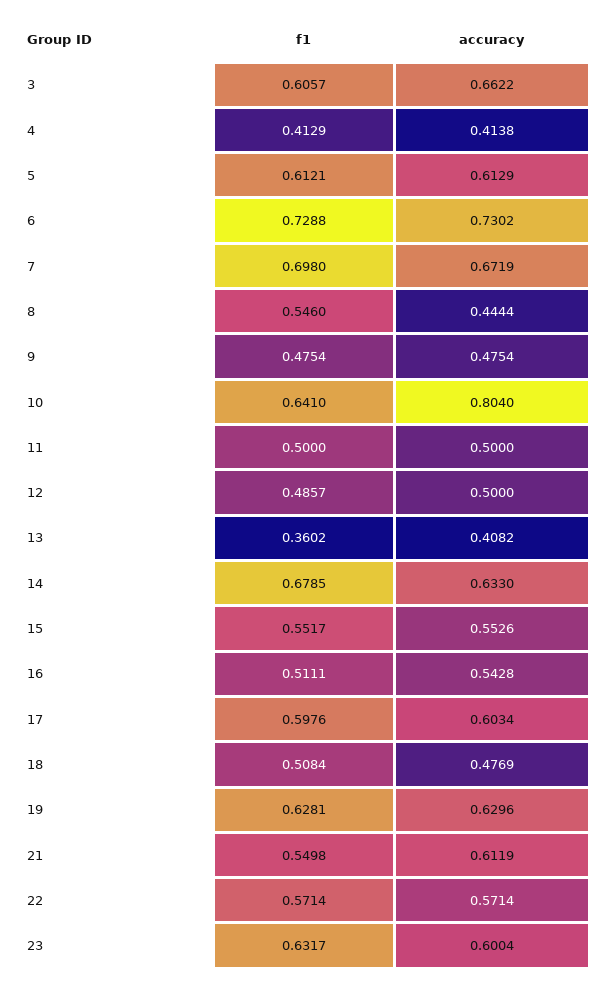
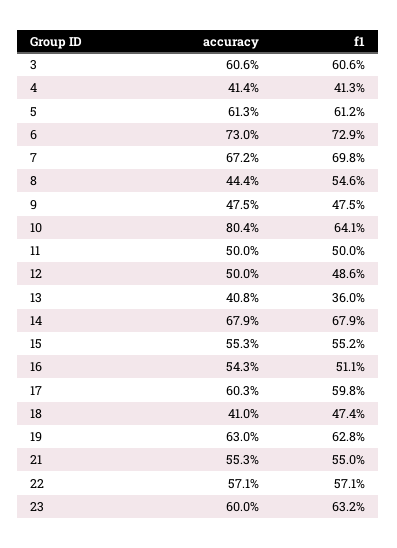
  {
    "f1": {
      "3": 0.6057,
      "4": 0.4129,
      "5": 0.6121,
      "6": 0.7288,
      "7": 0.698,
      "8": 0.546,
      "9": 0.4754,
      "10": 0.641,
      "11": 0.5,
      "12": 0.4857,
      "13": 0.3602,
      "14": 0.6785,
      "15": 0.5517,
      "16": 0.5111,
      "17": 0.5976,
-     "18": 0.5084,
+     "18": 0.474,
      "19": 0.6281,
      "21": 0.5498,
      "22": 0.5714,
      "23": 0.6317
    },
    "accuracy": {
-     "3": 0.6622,
+     "3": 0.606,
      "4": 0.4138,
      "5": 0.6129,
      "6": 0.7302,
      "7": 0.6719,
      "8": 0.4444,
      "9": 0.4754,
      "10": 0.804,
      "11": 0.5,
      "12": 0.5,
      "13": 0.4082,
-     "14": 0.633,
+     "14": 0.679,
      "15": 0.5526,
      "16": 0.5428,
      "17": 0.6034,
-     "18": 0.4769,
+     "18": 0.41,
      "19": 0.6296,
-     "21": 0.6119,
+     "21": 0.553,
      "22": 0.5714,
      "23": 0.6004
    }
  }

